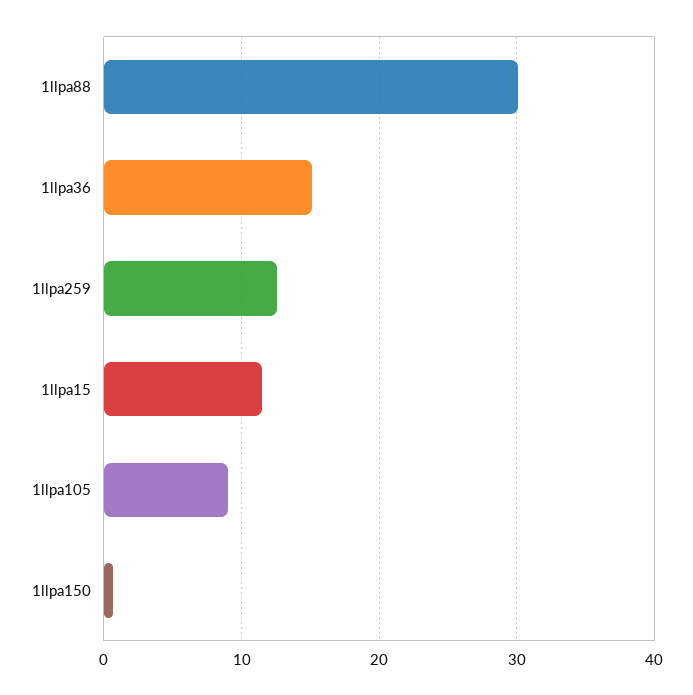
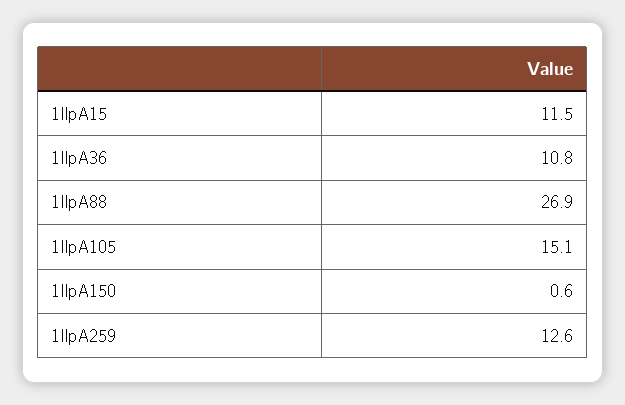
  {
-   "1llpa88": 30,
+   "1llpa88": 26.9,
-   "1llpa36": 15,
+   "1llpa36": 10.8,
    "1llpa259": 12.6,
    "1llpa15": 11.5,
-   "1llpa105": 9,
+   "1llpa105": 15.1,
    "1llpa150": 0.6
  }

